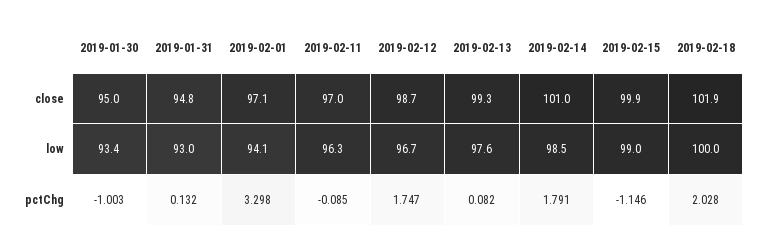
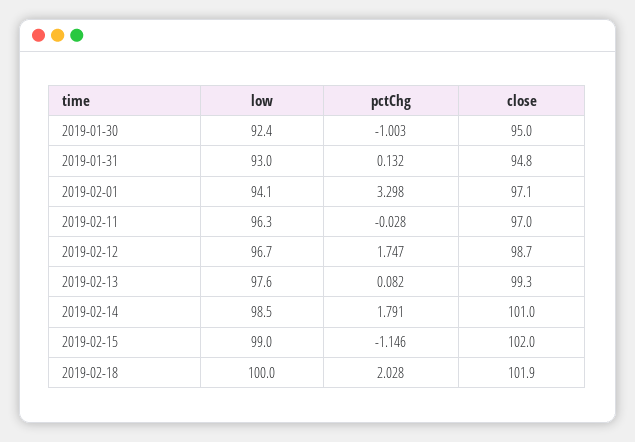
  {
    "2019-01-30": {
      "close": 95,
-     "low": 93.4,
+     "low": 92.4,
      "pctChg": -1.003
    },
    "2019-01-31": {
      "close": 94.8,
      "low": 93,
      "pctChg": 0.132
    },
    "2019-02-01": {
      "close": 97.1,
      "low": 94.1,
      "pctChg": 3.298
    },
    "2019-02-11": {
      "close": 97,
      "low": 96.3,
-     "pctChg": -0.085
+     "pctChg": -0.028
    },
    "2019-02-12": {
      "close": 98.7,
      "low": 96.7,
      "pctChg": 1.747
    },
    "2019-02-13": {
      "close": 99.3,
      "low": 97.6,
      "pctChg": 0.082
    },
    "2019-02-14": {
      "close": 101,
      "low": 98.5,
      "pctChg": 1.791
    },
    "2019-02-15": {
-     "close": 99.9,
+     "close": 102,
      "low": 99,
      "pctChg": -1.146
    },
    "2019-02-18": {
      "close": 101.9,
      "low": 100,
      "pctChg": 2.028
    }
  }

